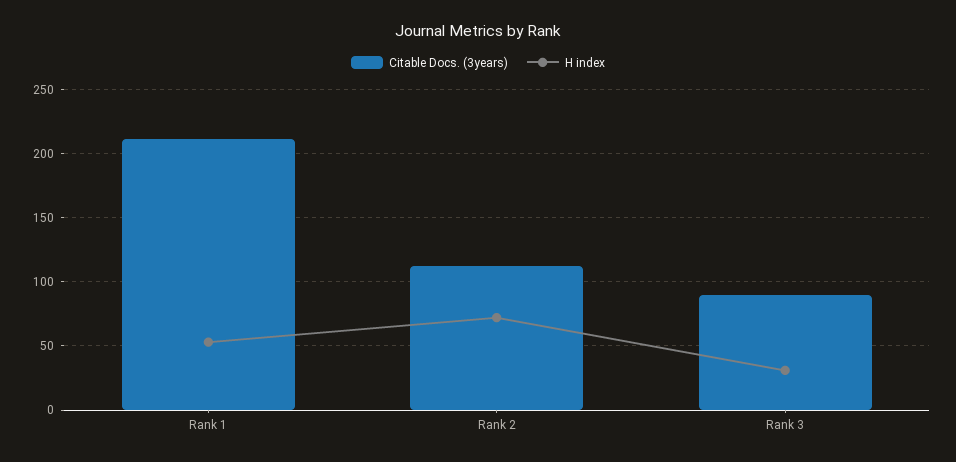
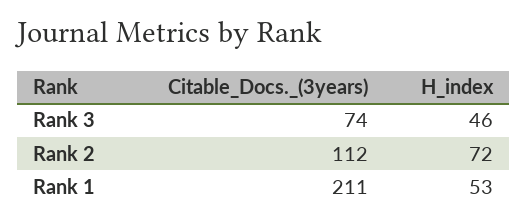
  {
    "Citable Docs. (3years)": {
      "Rank 1": 211,
      "Rank 2": 112,
-     "Rank 3": 90
+     "Rank 3": 74
    },
    "H index": {
      "Rank 1": 53,
      "Rank 2": 72,
-     "Rank 3": 30
+     "Rank 3": 46
    }
  }

